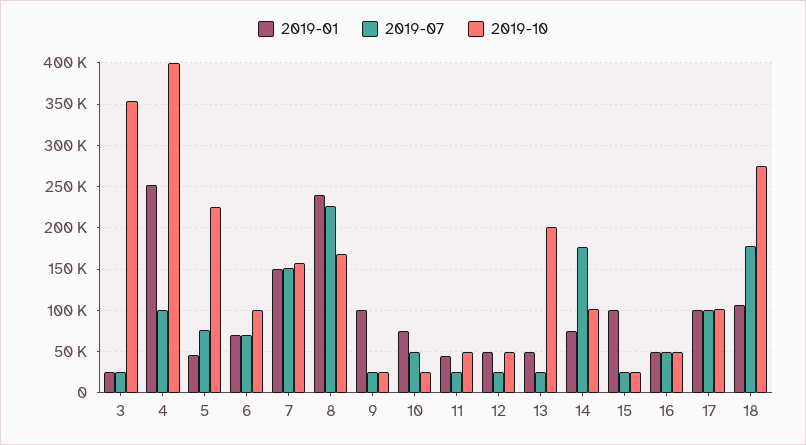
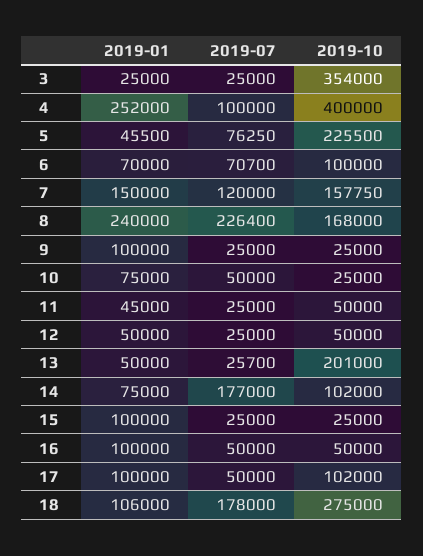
  {
    "2019-01": {
      "3": 25000,
      "4": 252000,
      "5": 45500,
      "6": 70000,
      "7": 150000,
      "8": 240000,
      "9": 100000,
      "10": 75000,
      "11": 45000,
      "12": 50000,
      "13": 50000,
      "14": 75000,
      "15": 100000,
-     "16": 50000,
+     "16": 100000,
      "17": 100000,
      "18": 106000
    },
    "2019-07": {
      "3": 25000,
      "4": 100000,
      "5": 76250,
      "6": 70700,
-     "7": 150000,
+     "7": 120000,
      "8": 226400,
      "9": 25000,
      "10": 50000,
      "11": 25000,
      "12": 25000,
      "13": 25700,
      "14": 177000,
      "15": 25000,
      "16": 50000,
-     "17": 100000,
+     "17": 50000,
      "18": 178000
    },
    "2019-10": {
      "3": 354000,
      "4": 400000,
      "5": 225500,
      "6": 100000,
      "7": 157750,
      "8": 168000,
      "9": 25000,
      "10": 25000,
      "11": 50000,
      "12": 50000,
      "13": 201000,
      "14": 102000,
      "15": 25000,
      "16": 50000,
      "17": 102000,
      "18": 275000
    }
  }

